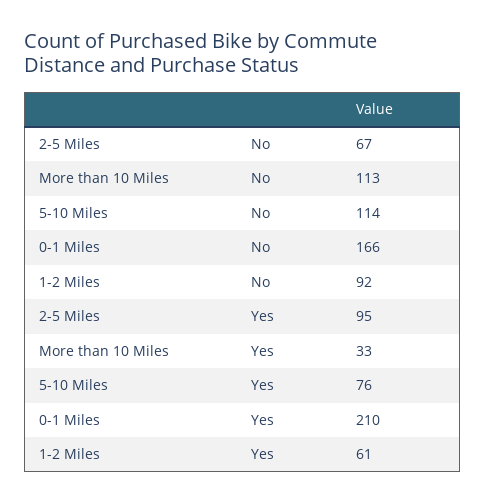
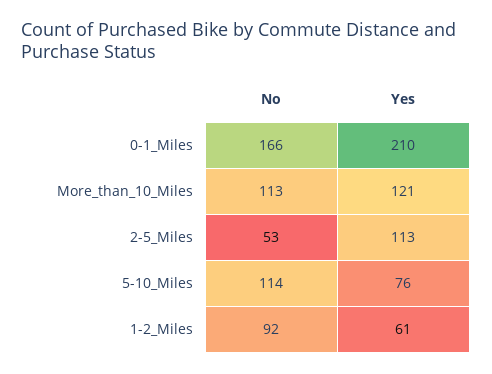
  {
    "2-5 Miles": {
-     "No": 67,
+     "No": 53,
-     "Yes": 95
+     "Yes": 113
    },
    "More than 10 Miles": {
      "No": 113,
-     "Yes": 33
+     "Yes": 121
    },
    "5-10 Miles": {
      "No": 114,
      "Yes": 76
    },
    "0-1 Miles": {
      "No": 166,
      "Yes": 210
    },
    "1-2 Miles": {
      "No": 92,
      "Yes": 61
    }
  }

